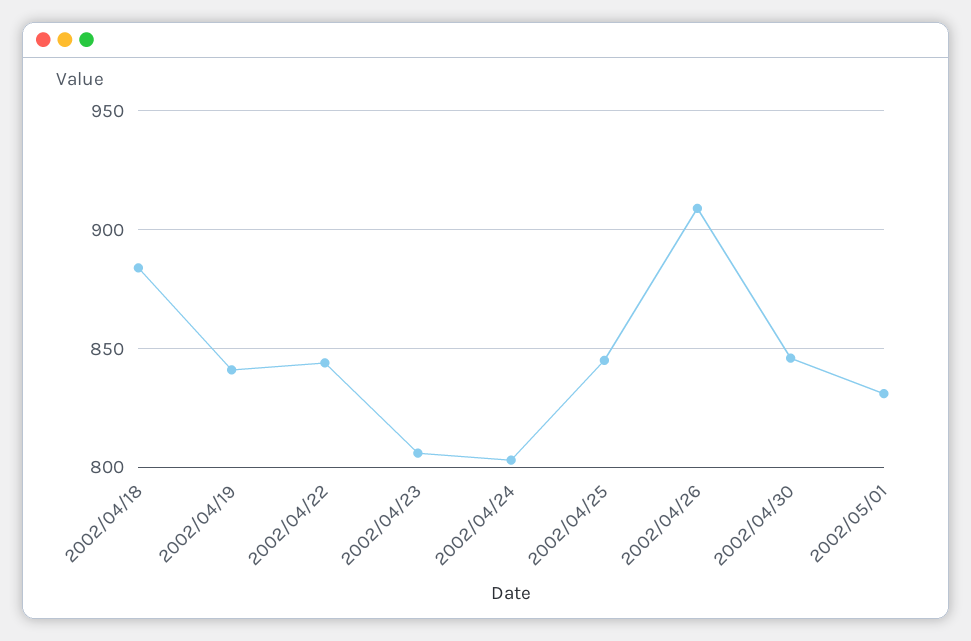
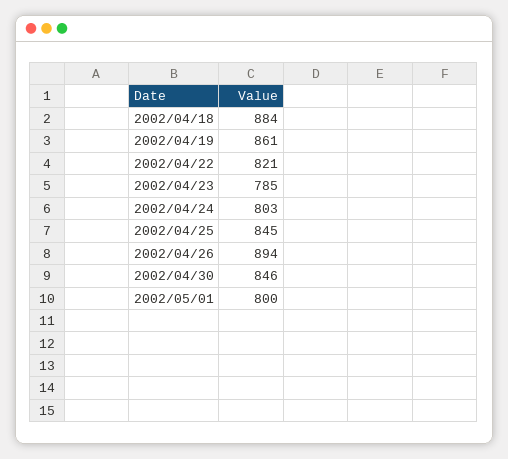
  {
    "2002/04/18": 884,
-   "2002/04/19": 840,
+   "2002/04/19": 861,
-   "2002/04/22": 845,
+   "2002/04/22": 821,
-   "2002/04/23": 805,
+   "2002/04/23": 785,
    "2002/04/24": 803,
    "2002/04/25": 845,
-   "2002/04/26": 910,
+   "2002/04/26": 894,
    "2002/04/30": 846,
-   "2002/05/01": 830
+   "2002/05/01": 800
  }

